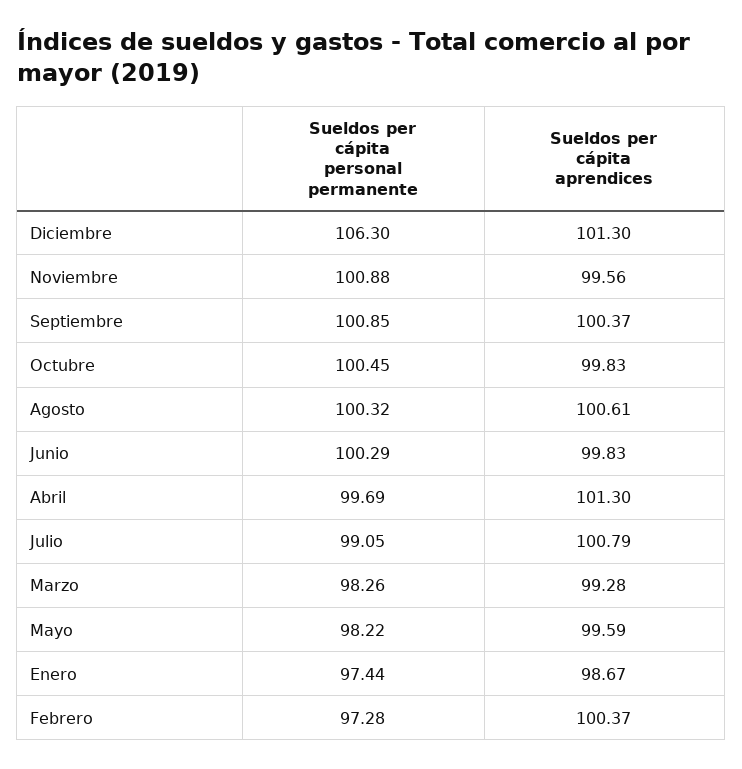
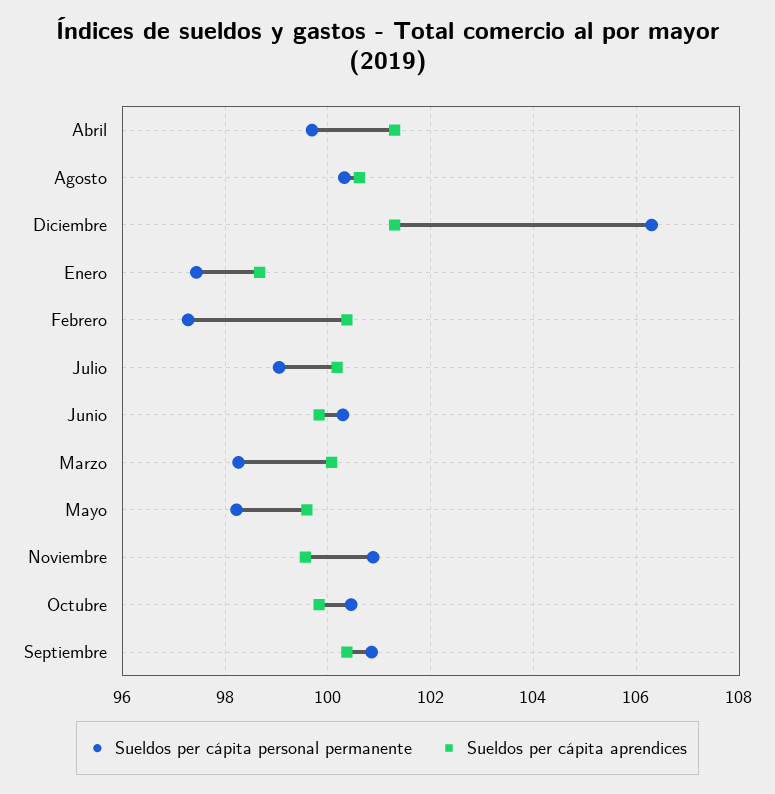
  {
    "Sueldos per cápita personal permanente": {
      "Diciembre": 106.3,
      "Noviembre": 100.88,
      "Septiembre": 100.85,
      "Octubre": 100.45,
      "Agosto": 100.32,
      "Junio": 100.29,
      "Abril": 99.69,
      "Julio": 99.05,
      "Marzo": 98.26,
      "Mayo": 98.22,
      "Enero": 97.44,
      "Febrero": 97.28
    },
    "Sueldos per cápita aprendices": {
      "Diciembre": 101.3,
      "Noviembre": 99.56,
      "Septiembre": 100.37,
      "Octubre": 99.83,
      "Agosto": 100.61,
      "Junio": 99.83,
      "Abril": 101.3,
-     "Julio": 100.79,
+     "Julio": 100.2,
-     "Marzo": 99.28,
+     "Marzo": 100,
      "Mayo": 99.59,
      "Enero": 98.67,
      "Febrero": 100.37
    }
  }

